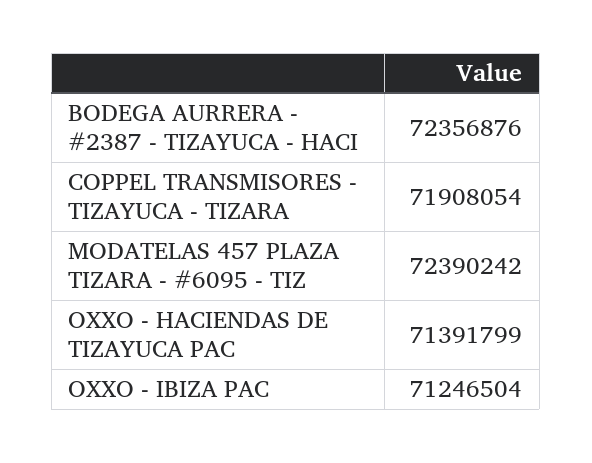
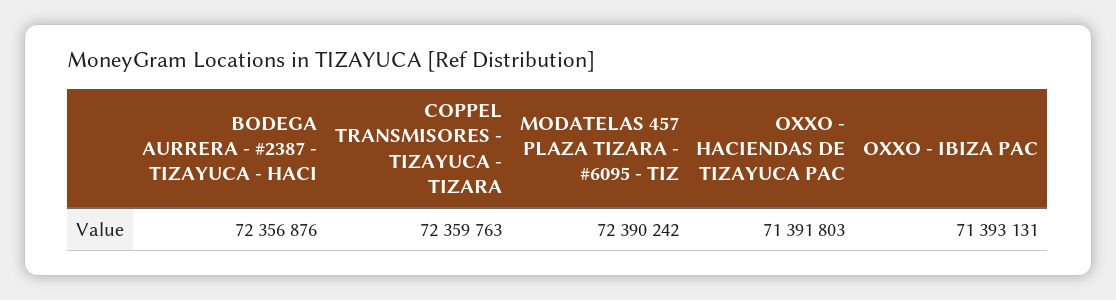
  {
    "BODEGA AURRERA - #2387 - TIZAYUCA - HACI": 72356876,
-   "COPPEL TRANSMISORES - TIZAYUCA - TIZARA": 71908054,
+   "COPPEL TRANSMISORES - TIZAYUCA - TIZARA": 72359763,
    "MODATELAS 457 PLAZA TIZARA - #6095 - TIZ": 72390242,
-   "OXXO - HACIENDAS DE TIZAYUCA PAC": 71391799,
+   "OXXO - HACIENDAS DE TIZAYUCA PAC": 71391803,
-   "OXXO - IBIZA PAC": 71246504
+   "OXXO - IBIZA PAC": 71393131
  }

